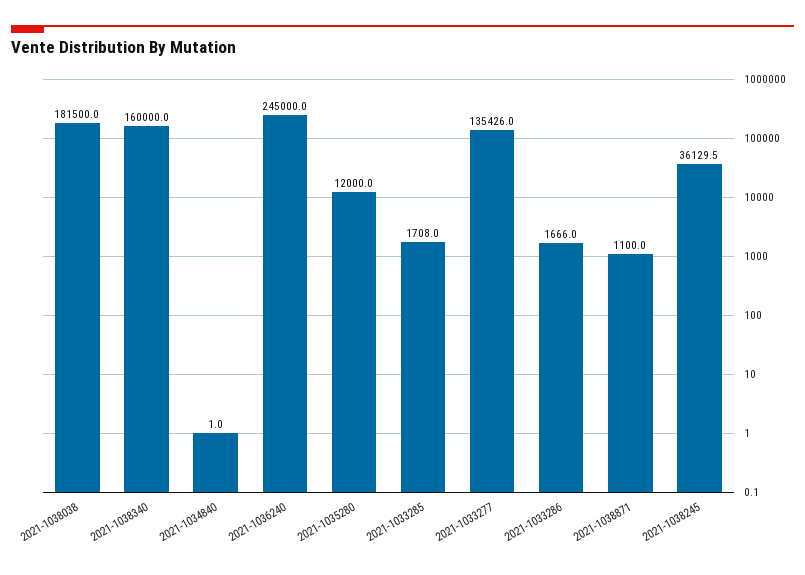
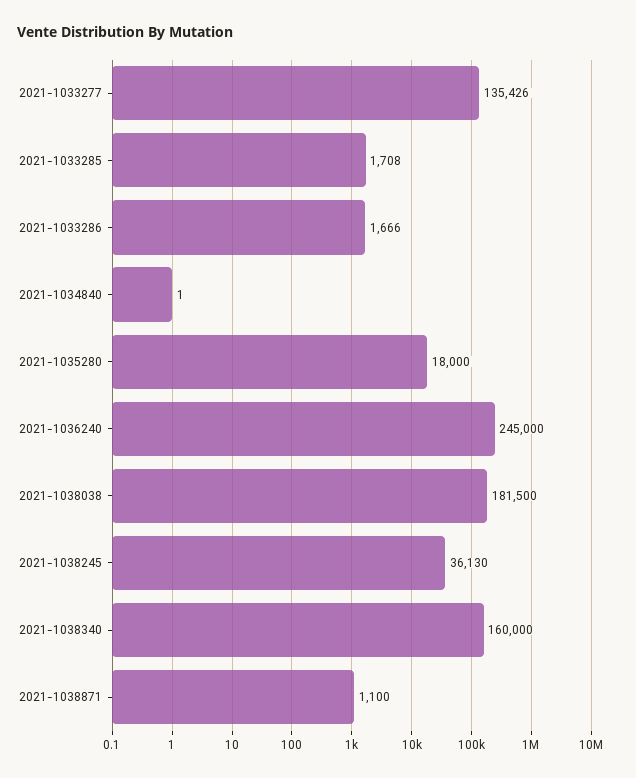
  {
    "2021-1038038": 181500,
    "2021-1038340": 160000,
    "2021-1034840": 1,
    "2021-1036240": 245000,
-   "2021-1035280": 12000,
+   "2021-1035280": 18000,
    "2021-1033285": 1708,
    "2021-1033277": 135426,
    "2021-1033286": 1666,
    "2021-1038871": 1100,
    "2021-1038245": 36129.5
  }

